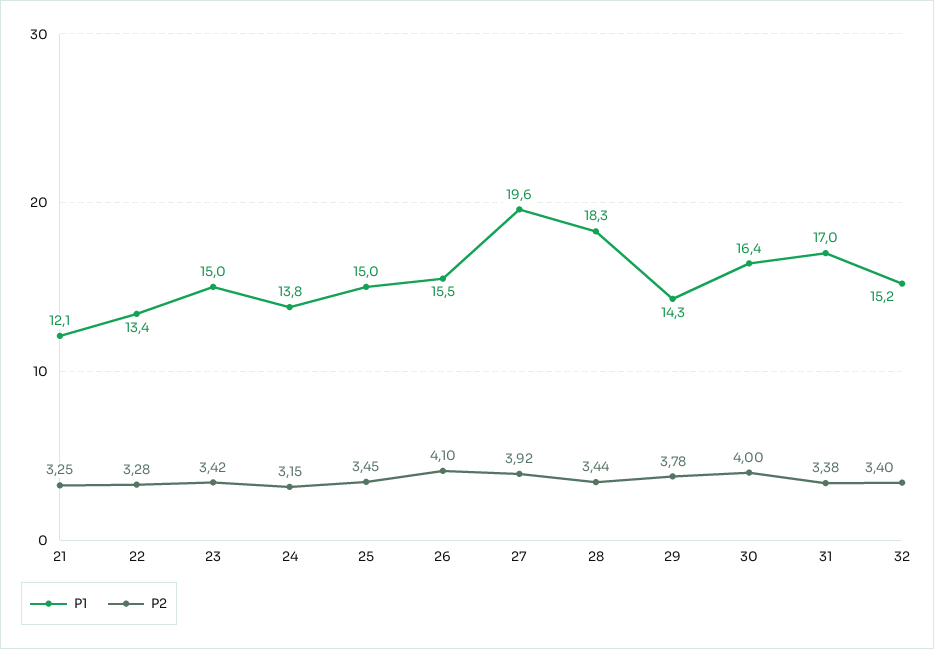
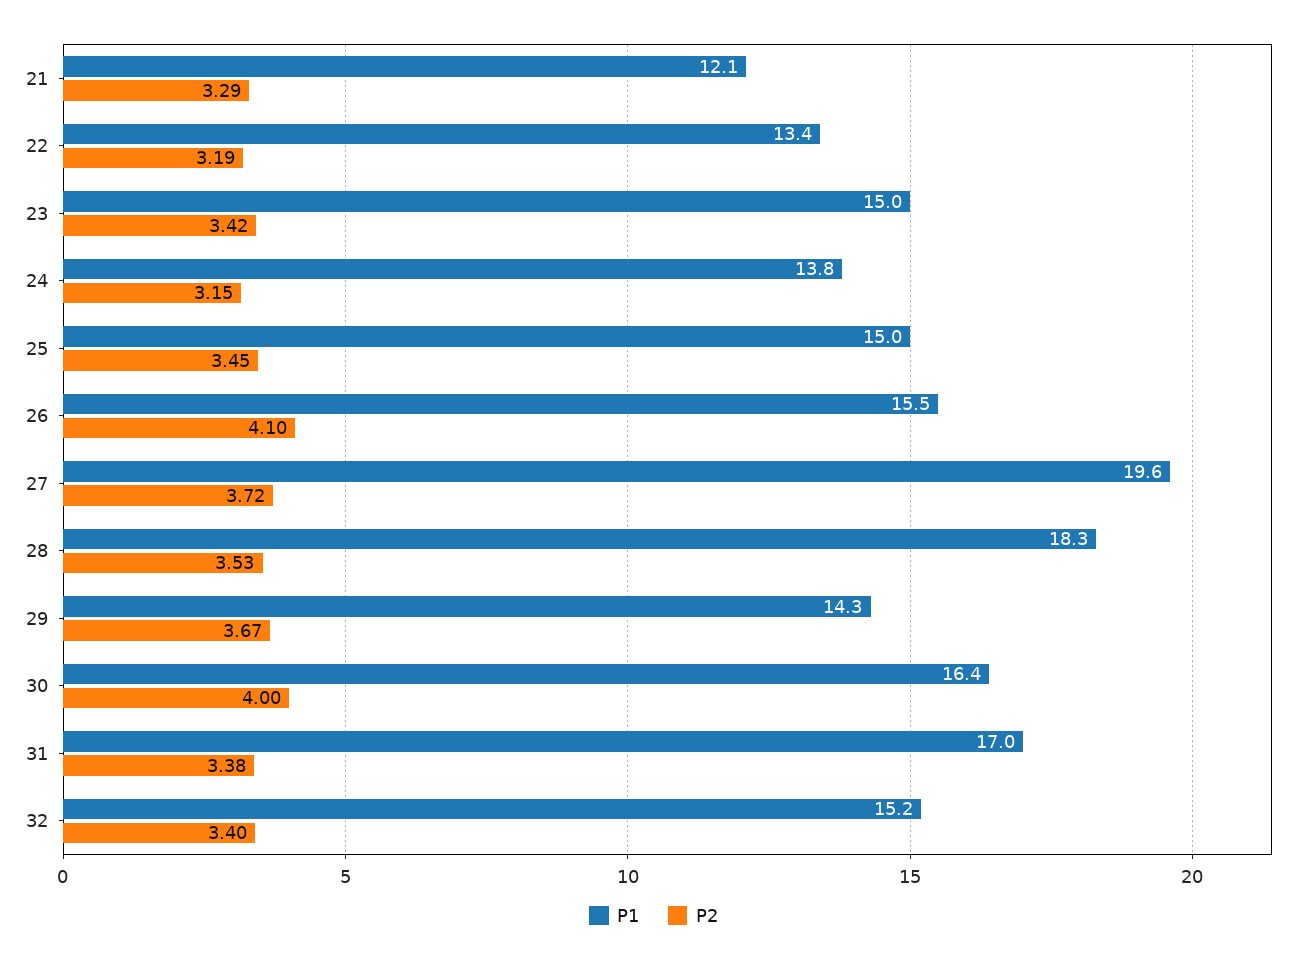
  {
    "P1": {
      "21": 12.1,
      "22": 13.4,
      "23": 15,
      "24": 13.8,
      "25": 15,
      "26": 15.5,
      "27": 19.6,
      "28": 18.3,
      "29": 14.3,
      "30": 16.4,
      "31": 17,
      "32": 15.2
    },
    "P2": {
-     "21": 3.25,
+     "21": 3.29,
-     "22": 3.28,
+     "22": 3.19,
      "23": 3.42,
      "24": 3.15,
      "25": 3.45,
      "26": 4.1,
-     "27": 3.92,
+     "27": 3.72,
-     "28": 3.44,
+     "28": 3.53,
-     "29": 3.78,
+     "29": 3.67,
      "30": 4,
      "31": 3.38,
      "32": 3.4
    }
  }

